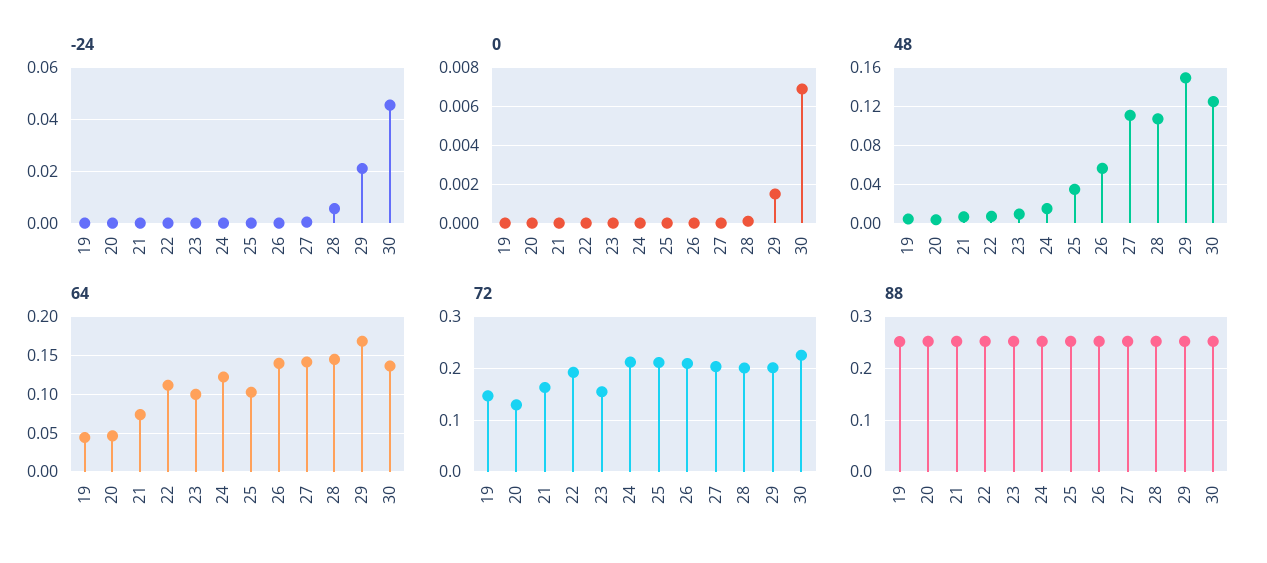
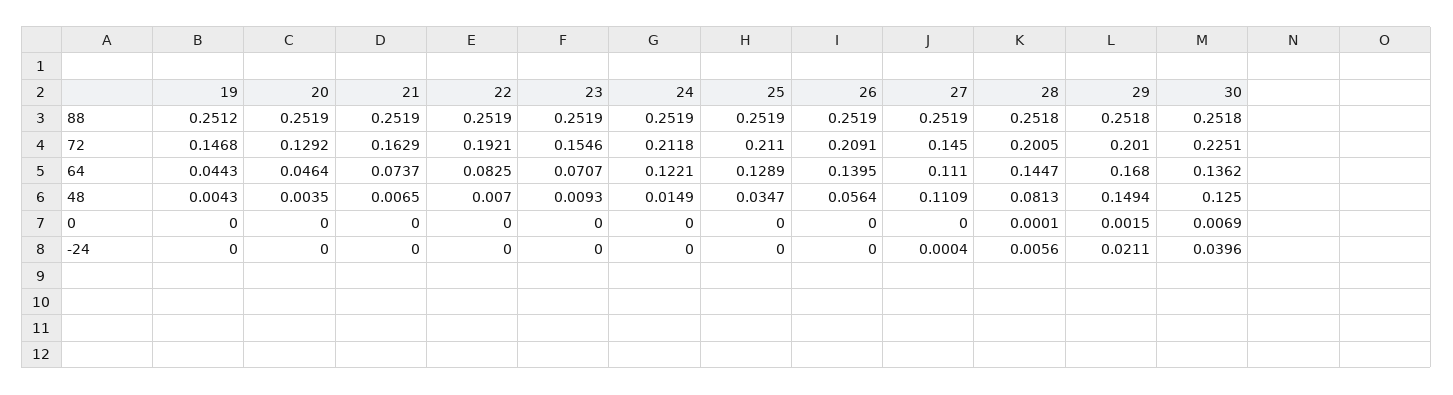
  {
    "-24": {
      "19": 0,
      "20": 0,
      "21": 0,
      "22": 0,
      "23": 0,
      "24": 0,
      "25": 0,
      "26": 0,
      "27": 0.0004,
      "28": 0.0056,
      "29": 0.0211,
-     "30": 0.045
+     "30": 0.0396
    },
    "0": {
      "19": 0,
      "20": 0,
      "21": 0,
      "22": 0,
      "23": 0,
      "24": 0,
      "25": 0,
      "26": 0,
      "27": 0,
      "28": 0.0001,
      "29": 0.0015,
      "30": 0.0069
    },
    "48": {
      "19": 0.0043,
      "20": 0.0035,
      "21": 0.0065,
      "22": 0.007,
      "23": 0.0093,
      "24": 0.0149,
      "25": 0.0347,
      "26": 0.0564,
      "27": 0.1109,
-     "28": 0.11,
+     "28": 0.0813,
      "29": 0.1494,
      "30": 0.125
    },
    "64": {
      "19": 0.0443,
      "20": 0.0464,
      "21": 0.0737,
-     "22": 0.11,
+     "22": 0.0825,
-     "23": 0.1,
+     "23": 0.0707,
      "24": 0.1221,
-     "25": 0.1,
+     "25": 0.1289,
      "26": 0.1395,
-     "27": 0.14,
+     "27": 0.111,
      "28": 0.1447,
      "29": 0.168,
      "30": 0.1362
    },
    "72": {
      "19": 0.1468,
      "20": 0.1292,
      "21": 0.1629,
      "22": 0.1921,
      "23": 0.1546,
      "24": 0.2118,
      "25": 0.211,
      "26": 0.2091,
-     "27": 0.2,
+     "27": 0.145,
      "28": 0.2005,
      "29": 0.201,
      "30": 0.2251
    },
    "88": {
      "19": 0.2512,
      "20": 0.2519,
      "21": 0.2519,
      "22": 0.2519,
      "23": 0.2519,
      "24": 0.2519,
      "25": 0.2519,
      "26": 0.2519,
      "27": 0.2519,
      "28": 0.2518,
      "29": 0.2518,
      "30": 0.2518
    }
  }

